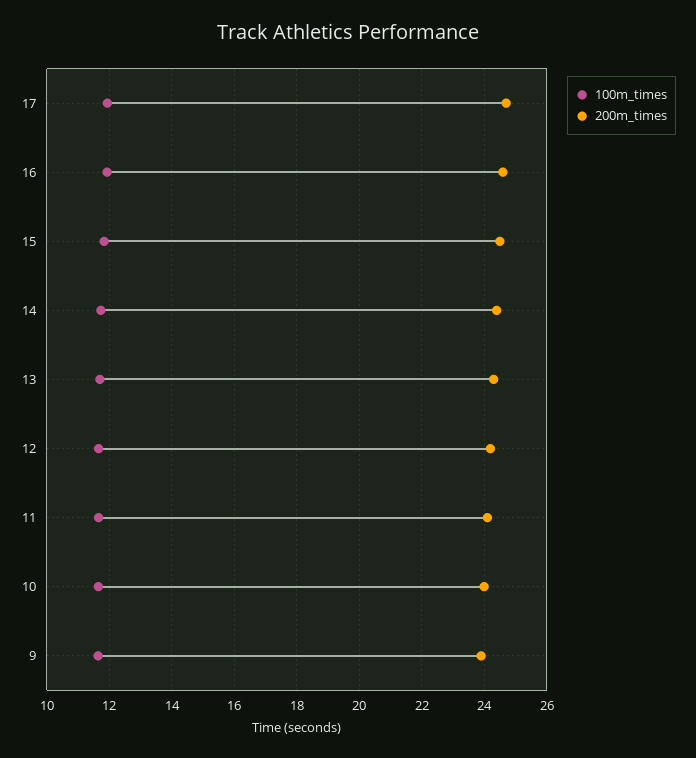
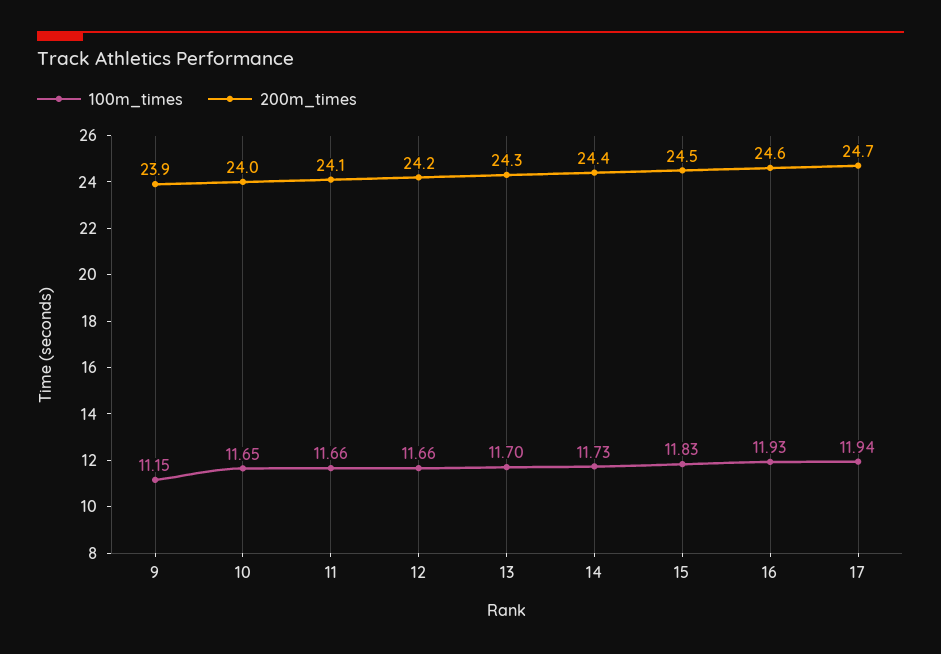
  {
    "100m_times": {
      "17": 11.94,
      "16": 11.93,
      "15": 11.83,
      "14": 11.73,
      "13": 11.7,
      "12": 11.66,
      "11": 11.66,
      "10": 11.65,
-     "9": 11.6
+     "9": 11.15
    },
    "200m_times": {
      "17": 24.7,
      "16": 24.6,
      "15": 24.5,
      "14": 24.4,
      "13": 24.3,
      "12": 24.2,
      "11": 24.1,
      "10": 24,
      "9": 23.9
    }
  }

